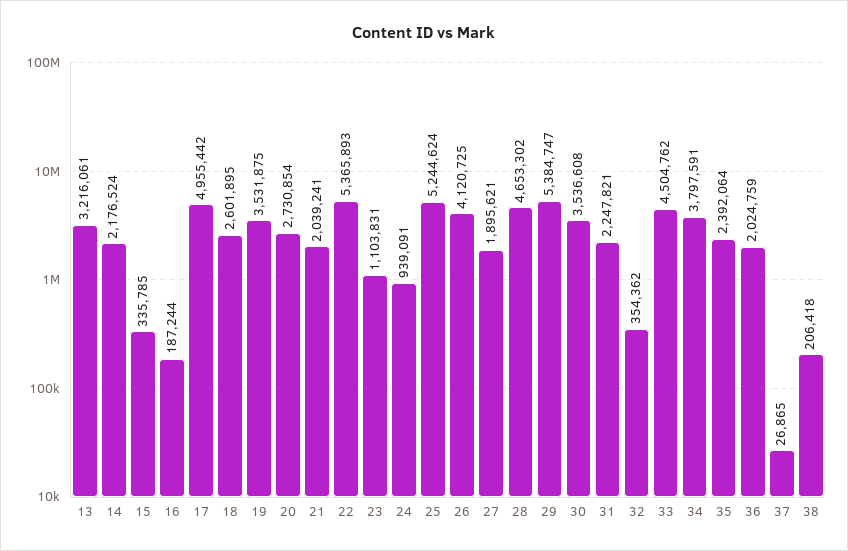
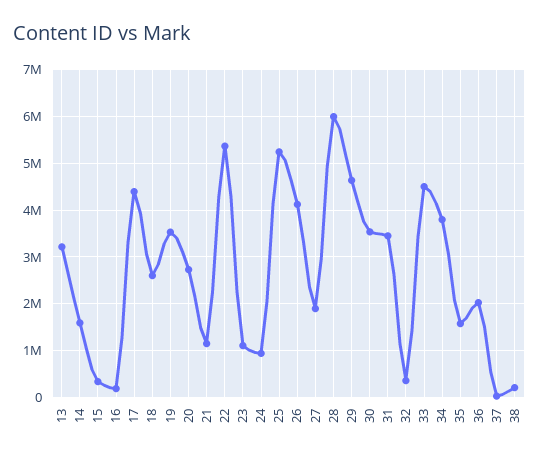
  {
    "13": 3216061,
-   "14": 2176524,
+   "14": 1600000,
    "15": 335785,
    "16": 187244,
-   "17": 4955442,
+   "17": 4400000,
    "18": 2601895,
    "19": 3531875,
    "20": 2730854,
-   "21": 2039241,
+   "21": 1200000,
    "22": 5365893,
    "23": 1103831,
    "24": 939091,
    "25": 5244624,
    "26": 4120725,
    "27": 1895621,
-   "28": 4653302,
+   "28": 6000000,
-   "29": 5384747,
+   "29": 4600000,
    "30": 3536608,
-   "31": 2247821,
+   "31": 3400000,
    "32": 354362,
    "33": 4504762,
    "34": 3797591,
-   "35": 2392064,
+   "35": 1600000,
    "36": 2024759,
    "37": 26865,
    "38": 206418
  }

